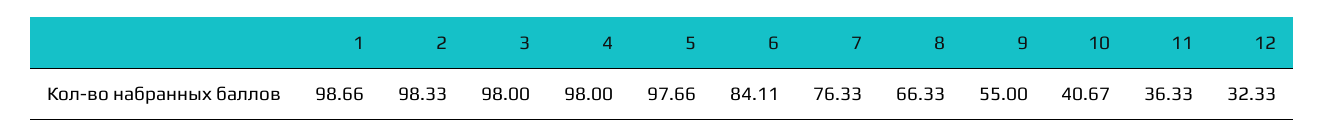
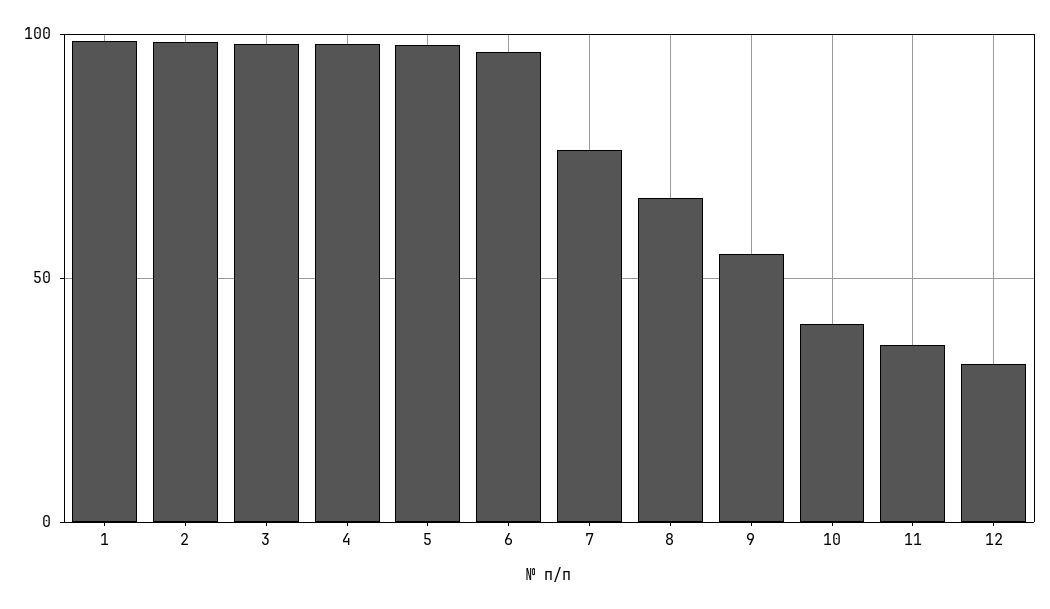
  {
    "1": 98.66,
    "2": 98.33,
    "3": 98,
    "4": 98,
    "5": 97.66,
-   "6": 84.11,
+   "6": 95,
    "7": 76.33,
    "8": 66.33,
    "9": 55,
    "10": 40.67,
    "11": 36.33,
    "12": 32.33
  }

